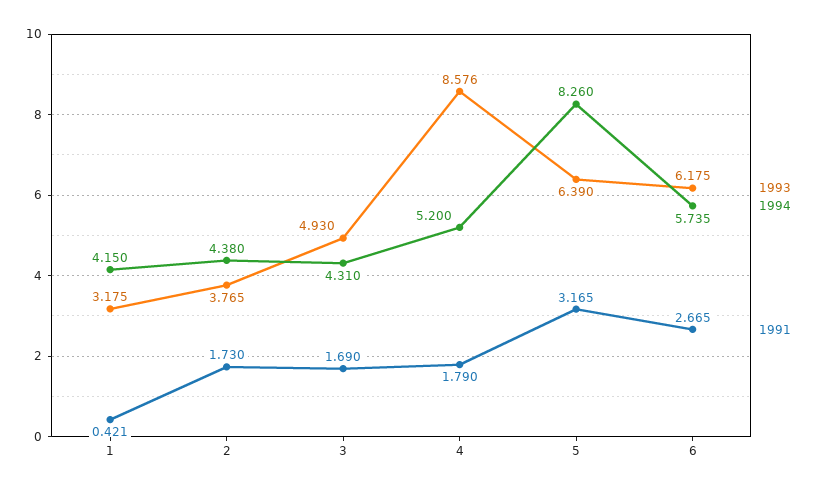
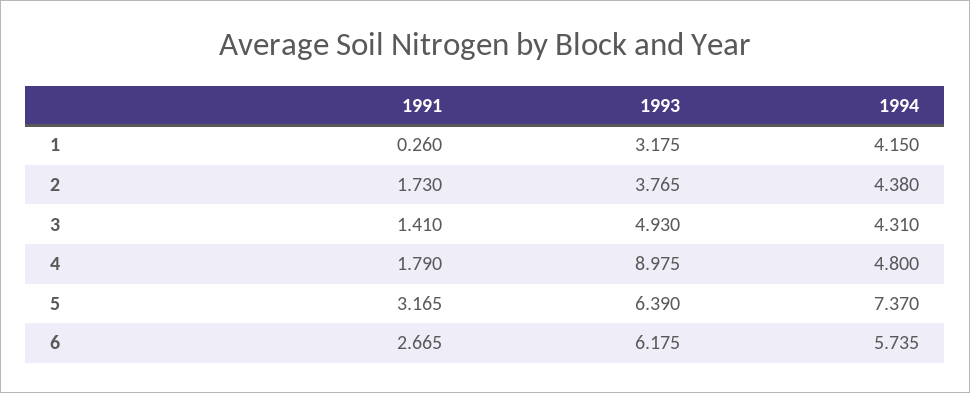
  {
    "1993": {
      "1": 3.175,
      "2": 3.765,
      "3": 4.93,
-     "4": 8.576,
+     "4": 8.975,
      "5": 6.39,
      "6": 6.175
    },
    "1994": {
      "1": 4.15,
      "2": 4.38,
      "3": 4.31,
-     "4": 5.2,
+     "4": 4.8,
-     "5": 8.26,
+     "5": 7.37,
      "6": 5.735
    },
    "1991": {
-     "1": 0.421,
+     "1": 0.26,
      "2": 1.73,
-     "3": 1.69,
+     "3": 1.41,
      "4": 1.79,
      "5": 3.165,
      "6": 2.665
    }
  }

